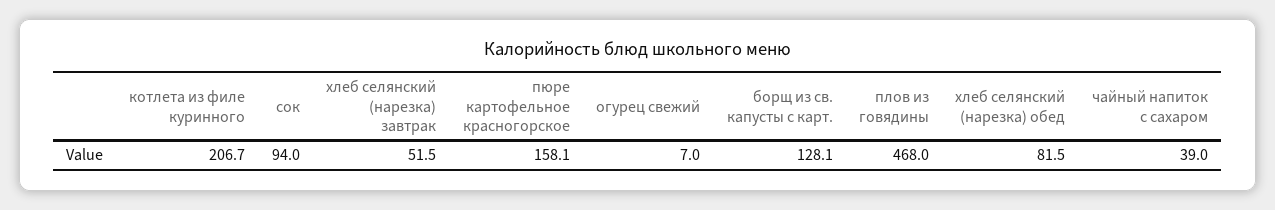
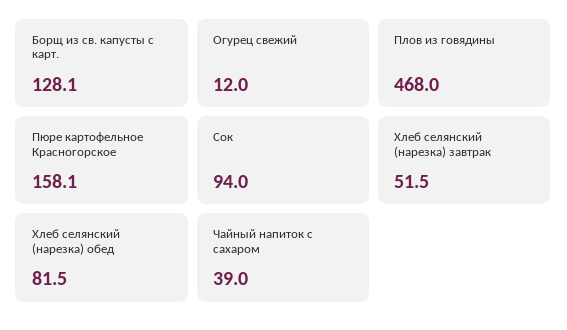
  {
-   "котлета из филе куринного": 206.7,
    "сок": 94,
    "хлеб селянский (нарезка) завтрак": 51.5,
    "пюре картофельное красногорское": 158.1,
-   "огурец свежий": 7,
+   "огурец свежий": 12,
    "борщ из св. капусты с карт.": 128.1,
    "плов из говядины": 468,
    "хлеб селянский (нарезка) обед": 81.5,
    "чайный напиток с сахаром": 39
  }

